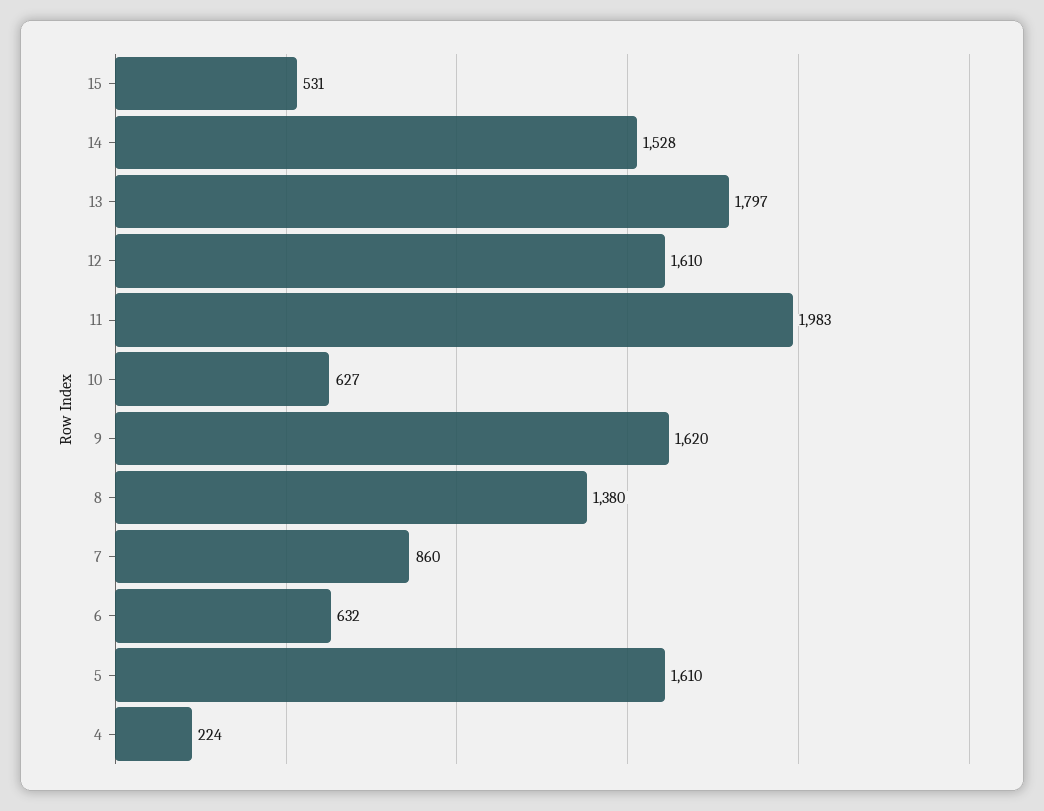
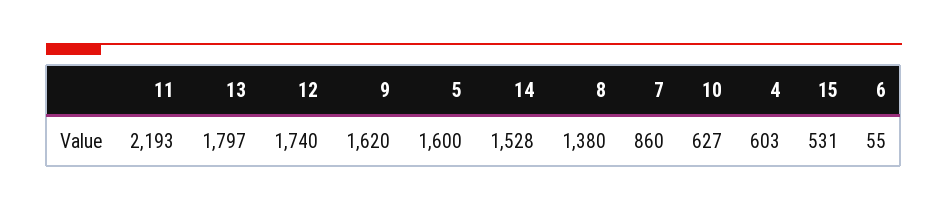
  {
    "15": 531,
    "14": 1528,
    "13": 1797,
-   "12": 1610,
+   "12": 1740,
-   "11": 1983,
+   "11": 2193,
    "10": 627,
    "9": 1620,
    "8": 1380,
    "7": 860,
-   "6": 632,
+   "6": 55,
-   "5": 1610,
+   "5": 1600,
-   "4": 224
+   "4": 603
  }

